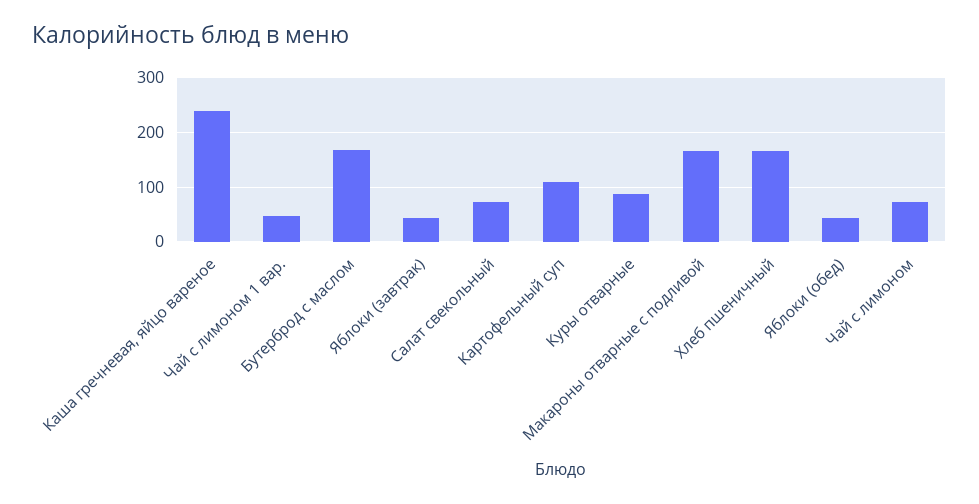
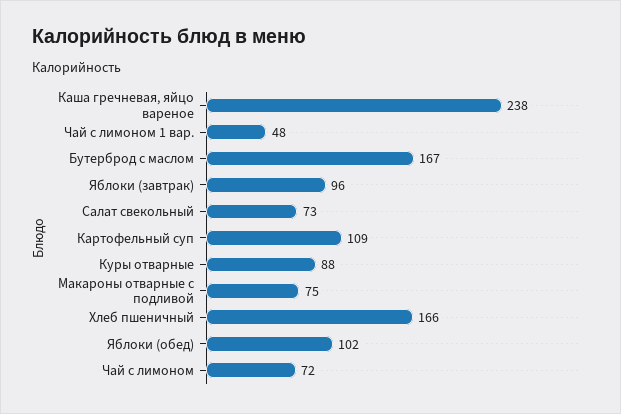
  {
    "Каша гречневая, яйцо вареное": 238,
    "Чай с лимоном 1 вар.": 48,
    "Бутерброд с маслом": 167,
-   "Яблоки (завтрак)": 40,
+   "Яблоки (завтрак)": 96,
    "Салат свекольный": 73,
    "Картофельный суп": 109,
    "Куры отварные": 88,
-   "Макароны отварные с подливой": 160,
+   "Макароны отварные с подливой": 75,
    "Хлеб пшеничный": 166,
-   "Яблоки (обед)": 40,
+   "Яблоки (обед)": 102,
    "Чай с лимоном": 72
  }

